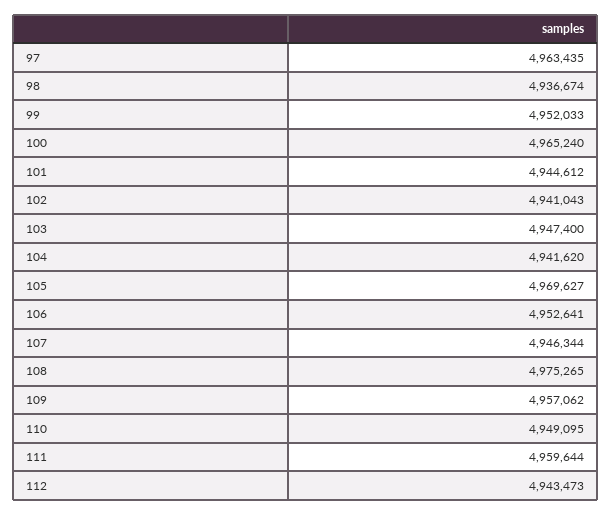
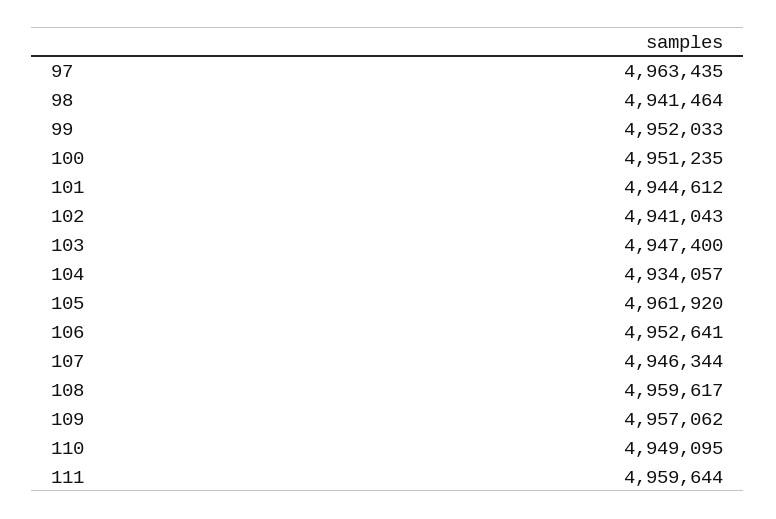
  {
    "97": 4963435,
-   "98": 4936674,
+   "98": 4941464,
    "99": 4952033,
-   "100": 4965240,
+   "100": 4951235,
    "101": 4944612,
    "102": 4941043,
    "103": 4947400,
-   "104": 4941620,
+   "104": 4934057,
-   "105": 4969627,
+   "105": 4961920,
    "106": 4952641,
    "107": 4946344,
-   "108": 4975265,
+   "108": 4959617,
    "109": 4957062,
    "110": 4949095,
-   "111": 4959644,
+   "111": 4959644
-   "112": 4943473
  }

